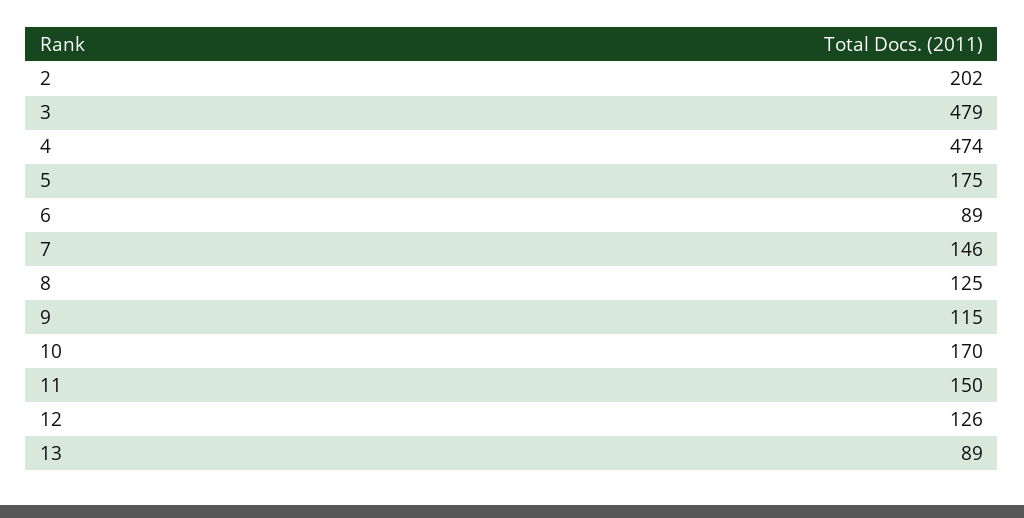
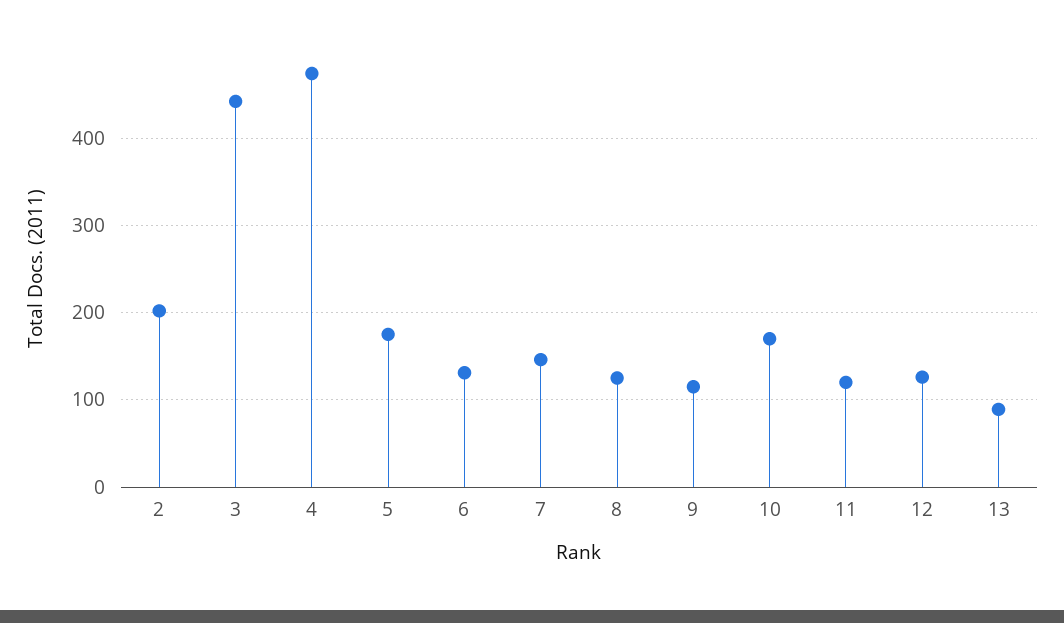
  {
    "2": 202,
-   "3": 479,
+   "3": 440,
    "4": 474,
    "5": 175,
-   "6": 89,
+   "6": 130,
    "7": 146,
    "8": 125,
    "9": 115,
    "10": 170,
-   "11": 150,
+   "11": 120,
    "12": 126,
    "13": 89
  }

